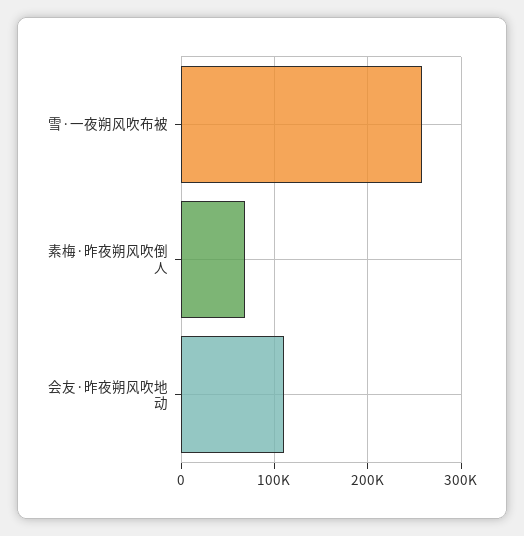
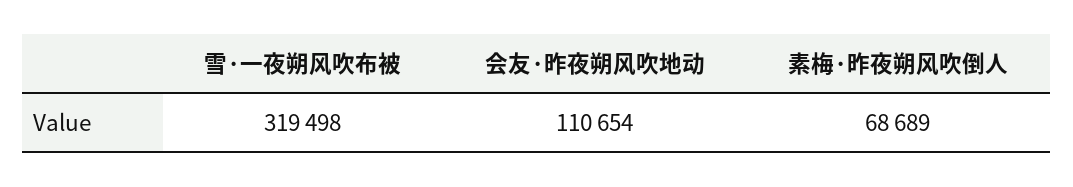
  {
-   "雪·一夜朔风吹布被": 260000,
+   "雪·一夜朔风吹布被": 319498,
    "素梅·昨夜朔风吹倒人": 68689,
    "会友·昨夜朔风吹地动": 110654
  }

